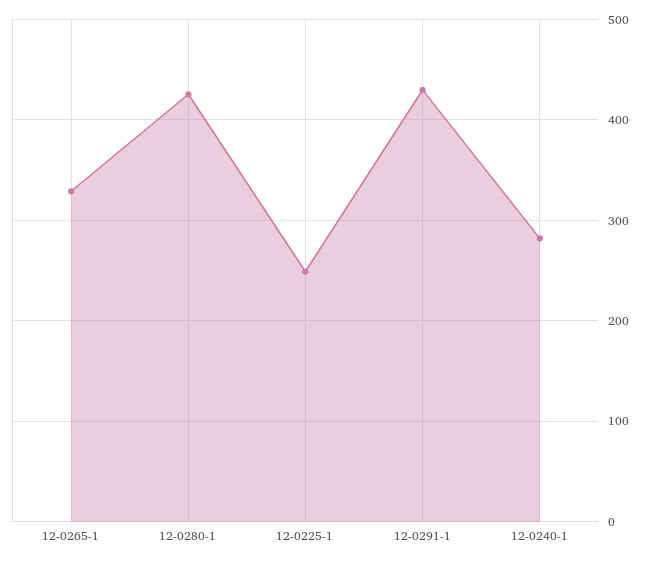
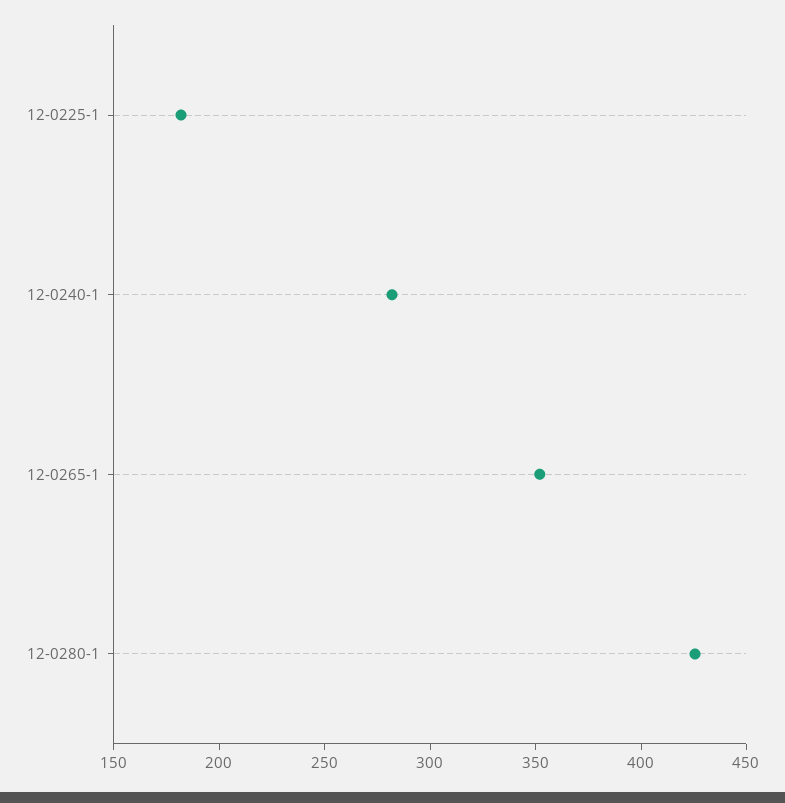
  {
-   "12-0265-1": 330,
+   "12-0265-1": 350,
    "12-0280-1": 430,
-   "12-0225-1": 250,
+   "12-0225-1": 180,
-   "12-0291-1": 430,
    "12-0240-1": 280
  }

